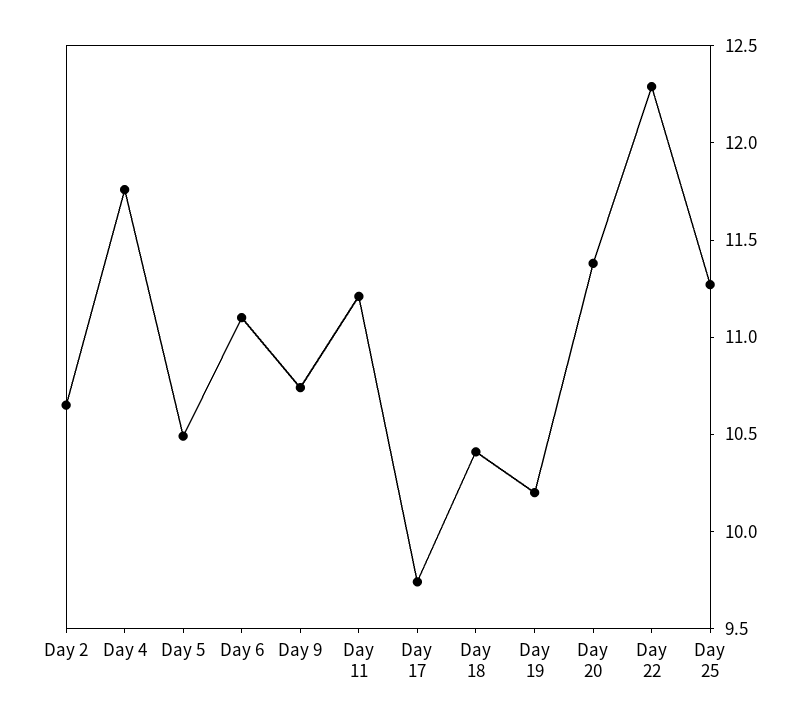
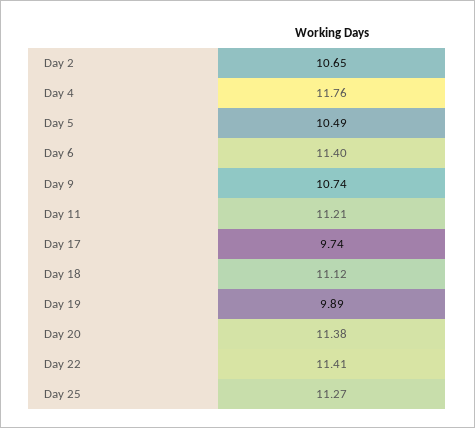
  {
    "Day 2": 10.65,
    "Day 4": 11.76,
    "Day 5": 10.49,
-   "Day 6": 11.1,
+   "Day 6": 11.4,
    "Day 9": 10.74,
    "Day 11": 11.21,
    "Day 17": 9.74,
-   "Day 18": 10.4,
+   "Day 18": 11.12,
-   "Day 19": 10.2,
+   "Day 19": 9.89,
    "Day 20": 11.38,
-   "Day 22": 12.3,
+   "Day 22": 11.41,
    "Day 25": 11.27
  }

